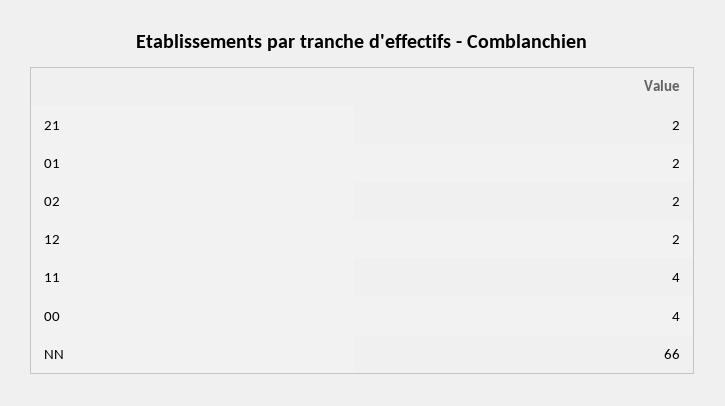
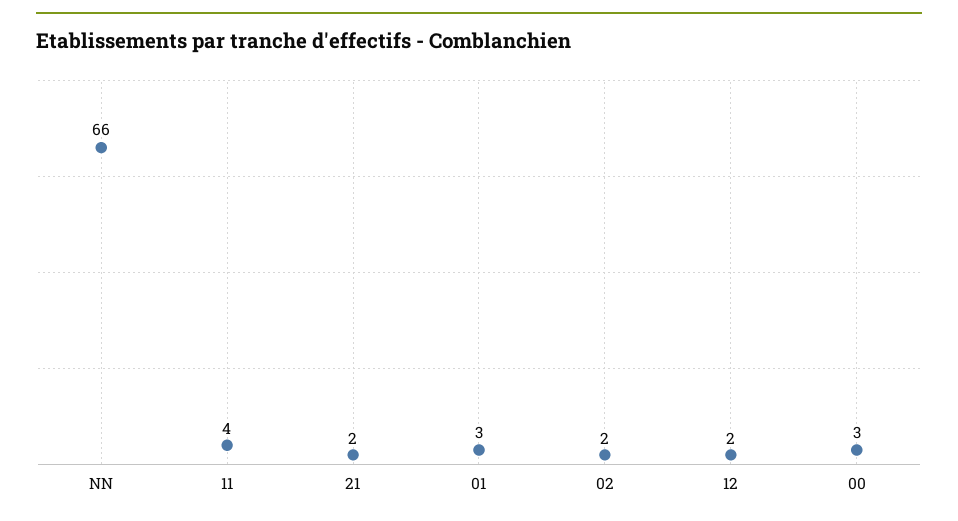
  {
    "21": 2,
-   "01": 2,
+   "01": 3,
    "02": 2,
    "12": 2,
    "11": 4,
-   "00": 4,
+   "00": 3,
    "NN": 66
  }

